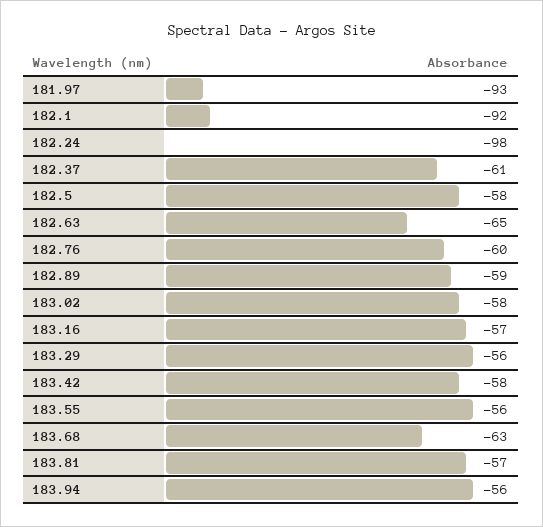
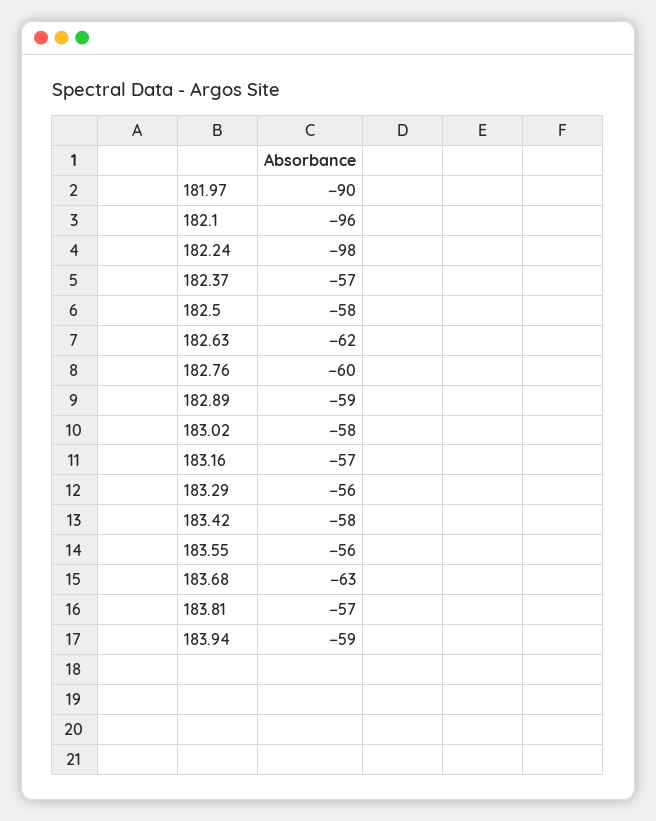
  {
-   "181.97": -93,
+   "181.97": -90,
-   "182.1": -92,
+   "182.1": -96,
    "182.24": -98,
-   "182.37": -61,
+   "182.37": -57,
    "182.5": -58,
-   "182.63": -65,
+   "182.63": -62,
    "182.76": -60,
    "182.89": -59,
    "183.02": -58,
    "183.16": -57,
    "183.29": -56,
    "183.42": -58,
    "183.55": -56,
    "183.68": -63,
    "183.81": -57,
-   "183.94": -56
+   "183.94": -59
  }

